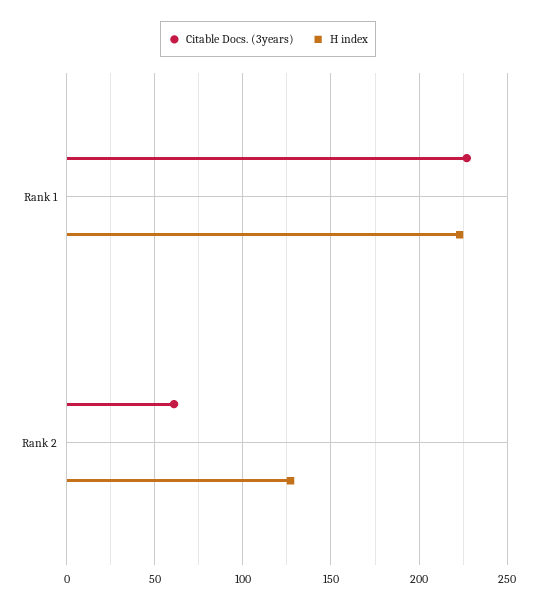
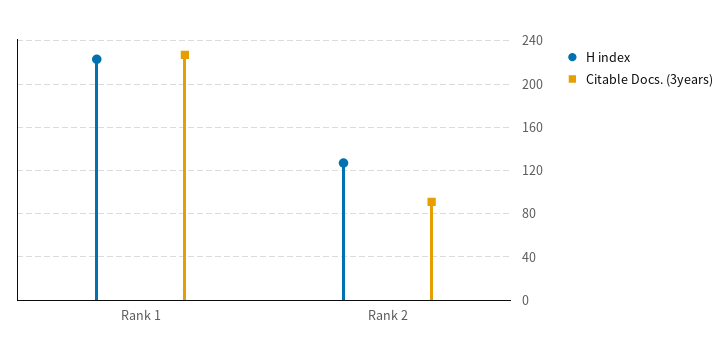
  {
    "Citable Docs. (3years)": {
      "Rank 1": 225,
-     "Rank 2": 60
+     "Rank 2": 90
    },
    "H index": {
      "Rank 1": 225,
      "Rank 2": 125
    }
  }

